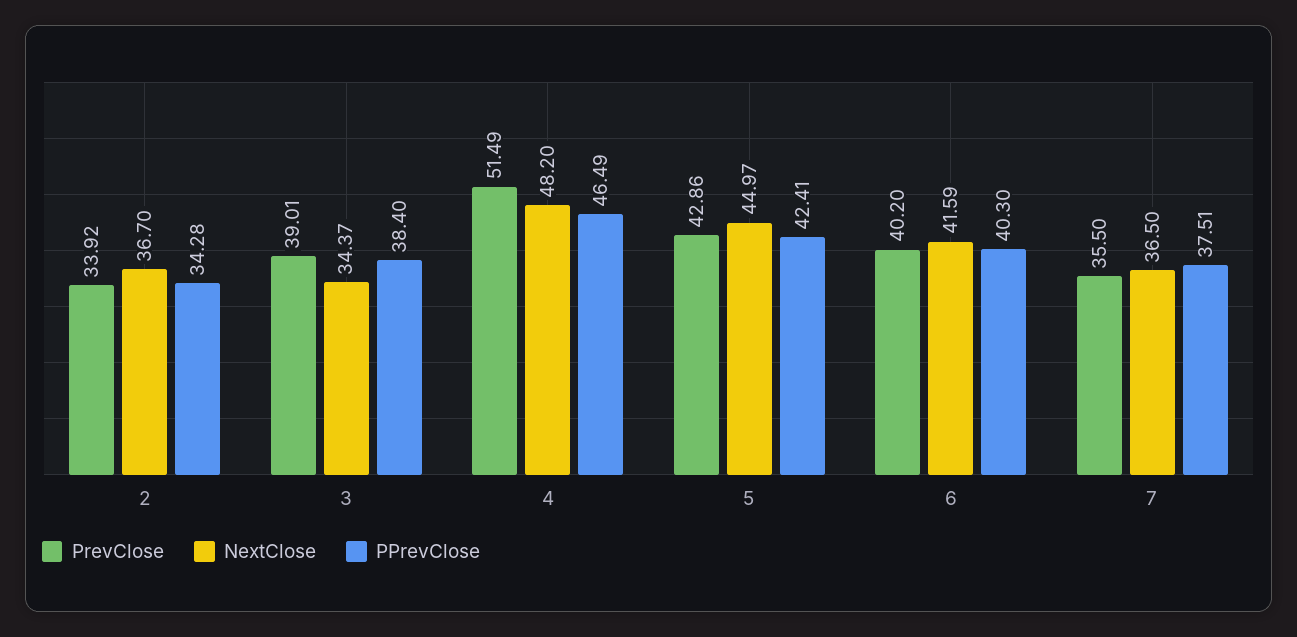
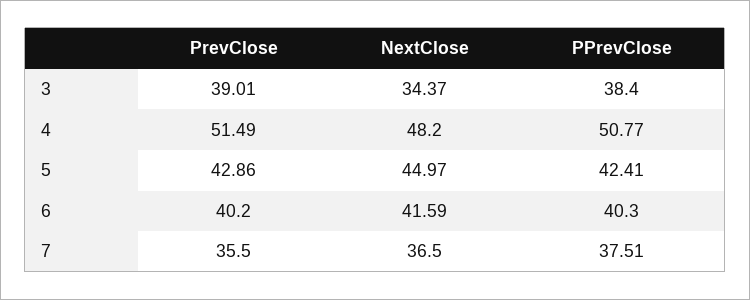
  {
    "PrevClose": {
-     "2": 33.92,
      "3": 39.01,
      "4": 51.49,
      "5": 42.86,
      "6": 40.2,
      "7": 35.5
    },
    "NextClose": {
-     "2": 36.7,
      "3": 34.37,
      "4": 48.2,
      "5": 44.97,
      "6": 41.59,
      "7": 36.5
    },
    "PPrevClose": {
-     "2": 34.28,
      "3": 38.4,
-     "4": 46.49,
+     "4": 50.77,
      "5": 42.41,
      "6": 40.3,
      "7": 37.51
    }
  }

